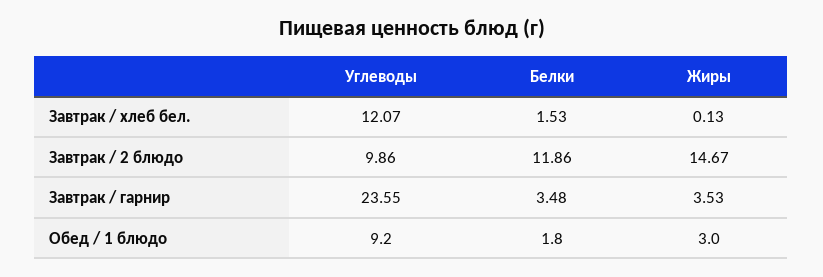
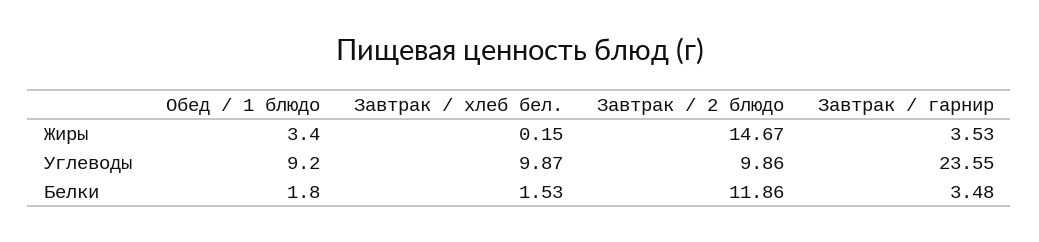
  {
    "Углеводы": {
-     "Завтрак / хлеб бел.": 12.07,
+     "Завтрак / хлеб бел.": 9.87,
      "Завтрак / 2 блюдо": 9.86,
      "Завтрак / гарнир": 23.55,
      "Обед / 1 блюдо": 9.2
    },
    "Белки": {
      "Завтрак / хлеб бел.": 1.53,
      "Завтрак / 2 блюдо": 11.86,
      "Завтрак / гарнир": 3.48,
      "Обед / 1 блюдо": 1.8
    },
    "Жиры": {
-     "Завтрак / хлеб бел.": 0.13,
+     "Завтрак / хлеб бел.": 0.15,
      "Завтрак / 2 блюдо": 14.67,
      "Завтрак / гарнир": 3.53,
-     "Обед / 1 блюдо": 3
+     "Обед / 1 блюдо": 3.4
    }
  }

